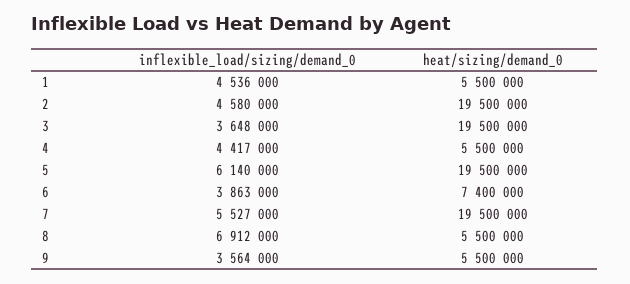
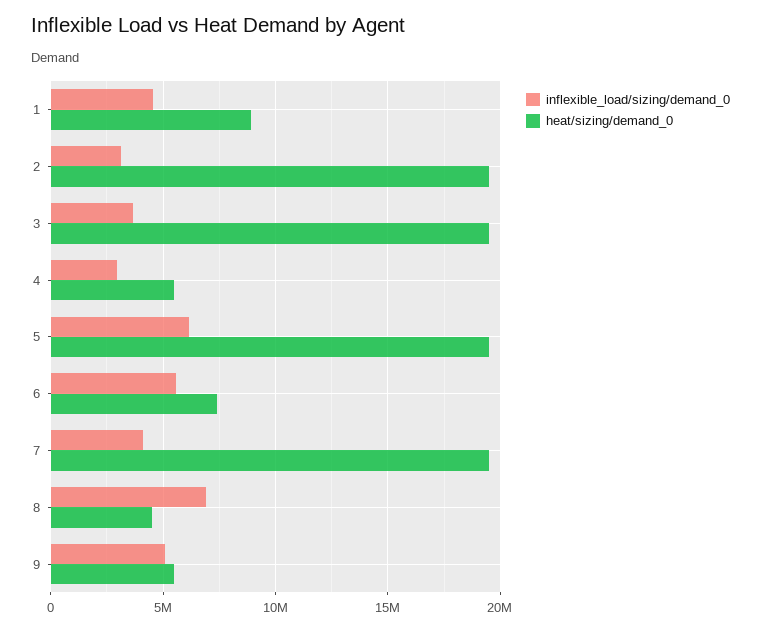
  {
    "inflexible_load/sizing/demand_0": {
      "1": 4536000,
-     "2": 4580000,
+     "2": 3000000,
      "3": 3648000,
-     "4": 4417000,
+     "4": 3000000,
      "5": 6140000,
-     "6": 3863000,
+     "6": 5500000,
-     "7": 5527000,
+     "7": 4000000,
      "8": 6912000,
-     "9": 3564000
+     "9": 5000000
    },
    "heat/sizing/demand_0": {
-     "1": 5500000,
+     "1": 9000000,
      "2": 19500000,
      "3": 19500000,
      "4": 5500000,
      "5": 19500000,
      "6": 7400000,
      "7": 19500000,
-     "8": 5500000,
+     "8": 4500000,
      "9": 5500000
    }
  }

